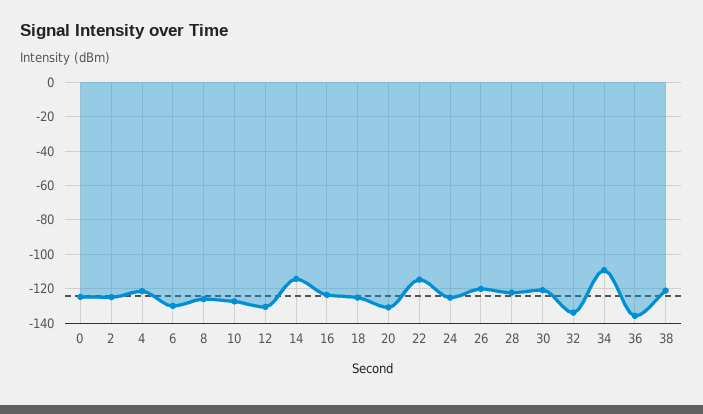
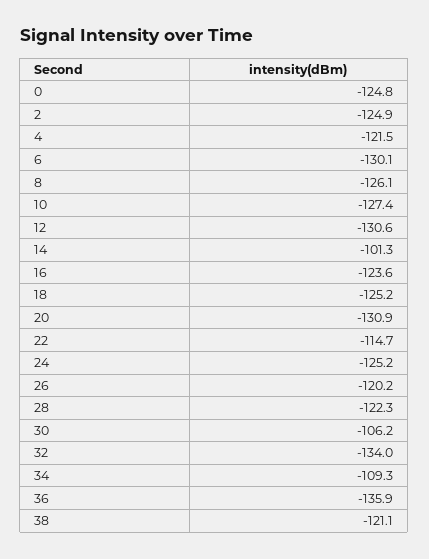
  {
    "0": -124.8,
    "2": -124.9,
    "4": -121.5,
    "6": -130.1,
    "8": -126.1,
    "10": -127.4,
    "12": -130.6,
-   "14": -115,
+   "14": -101.3,
    "16": -123.6,
    "18": -125.2,
    "20": -130.9,
    "22": -114.7,
    "24": -125.2,
    "26": -120.2,
    "28": -122.3,
-   "30": -120,
+   "30": -106.2,
    "32": -134,
    "34": -109.3,
    "36": -135.9,
    "38": -121.1
  }

